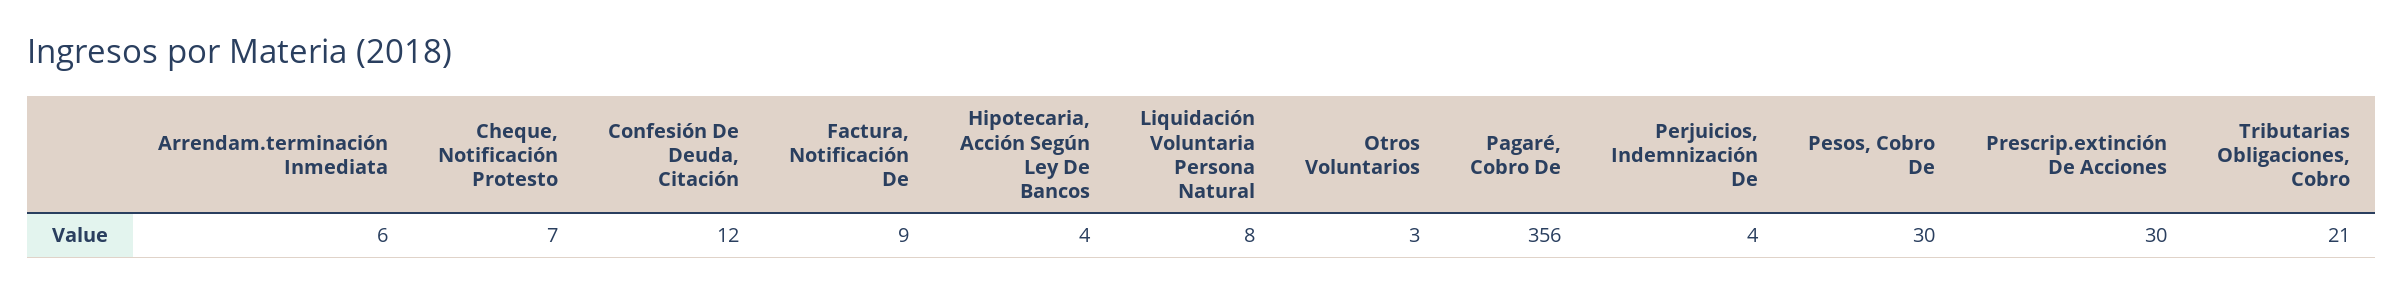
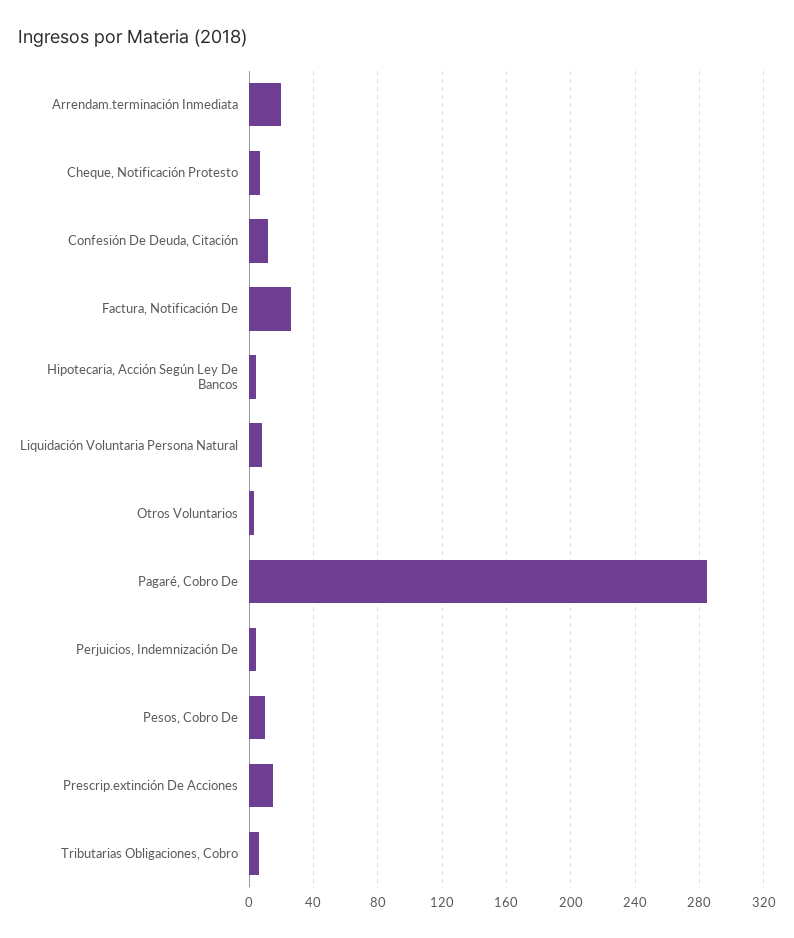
  {
-   "Arrendam.terminación Inmediata": 6,
+   "Arrendam.terminación Inmediata": 20,
    "Cheque, Notificación Protesto": 7,
    "Confesión De Deuda, Citación": 12,
-   "Factura, Notificación De": 9,
+   "Factura, Notificación De": 25,
    "Hipotecaria, Acción Según Ley De Bancos": 4,
    "Liquidación Voluntaria Persona Natural": 8,
    "Otros Voluntarios": 3,
-   "Pagaré, Cobro De": 356,
+   "Pagaré, Cobro De": 285,
    "Perjuicios, Indemnización De": 4,
-   "Pesos, Cobro De": 30,
+   "Pesos, Cobro De": 10,
-   "Prescrip.extinción De Acciones": 30,
+   "Prescrip.extinción De Acciones": 15,
-   "Tributarias Obligaciones, Cobro": 21
+   "Tributarias Obligaciones, Cobro": 5
  }

